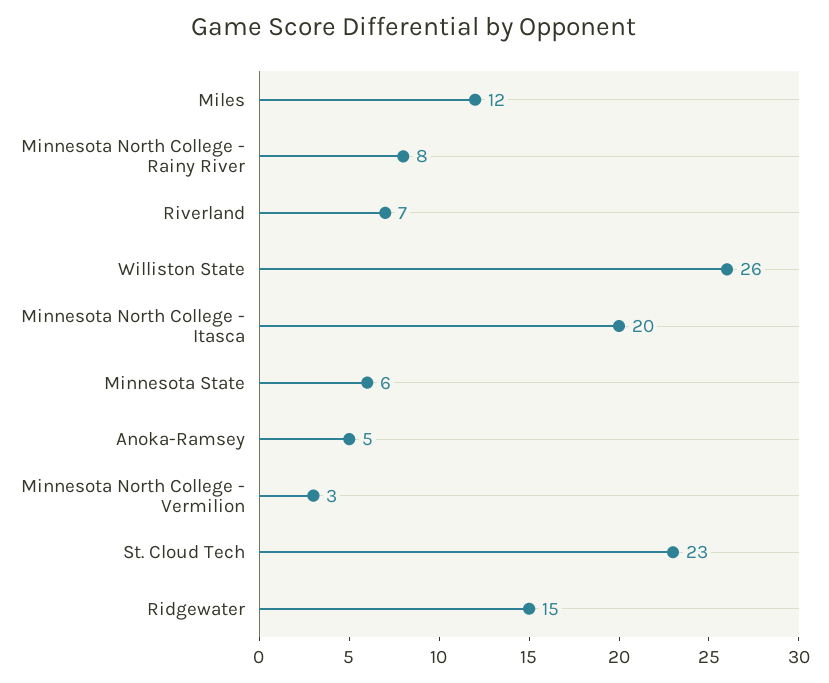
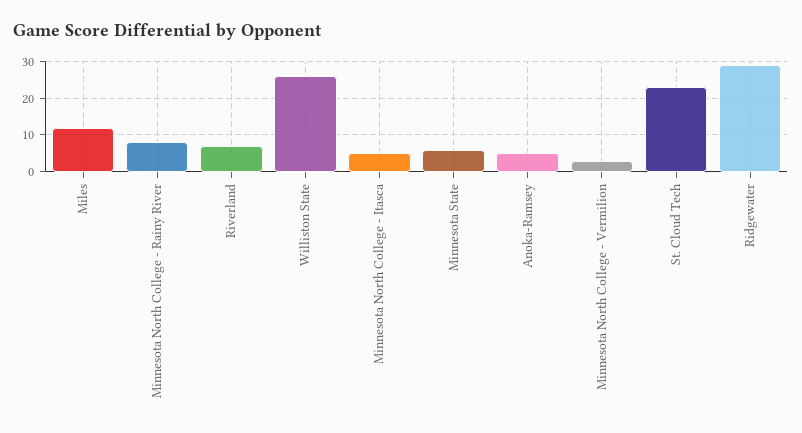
  {
    "Miles": 12,
    "Minnesota North College - Rainy River": 8,
    "Riverland": 7,
    "Williston State": 26,
-   "Minnesota North College - Itasca": 20,
+   "Minnesota North College - Itasca": 5,
    "Minnesota State": 6,
    "Anoka-Ramsey": 5,
    "Minnesota North College - Vermilion": 3,
    "St. Cloud Tech": 23,
-   "Ridgewater": 15
+   "Ridgewater": 30
  }

